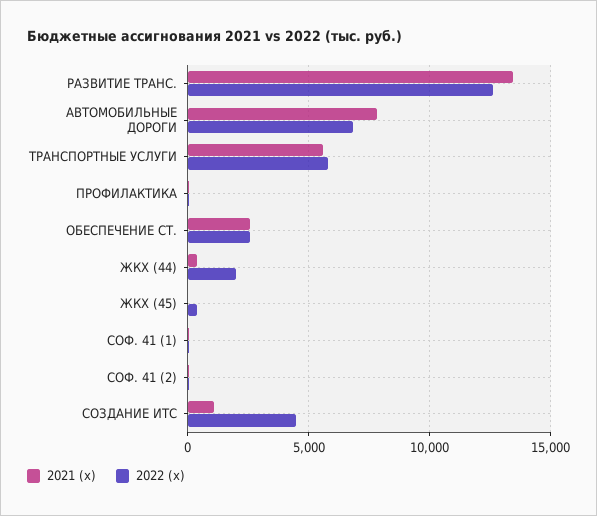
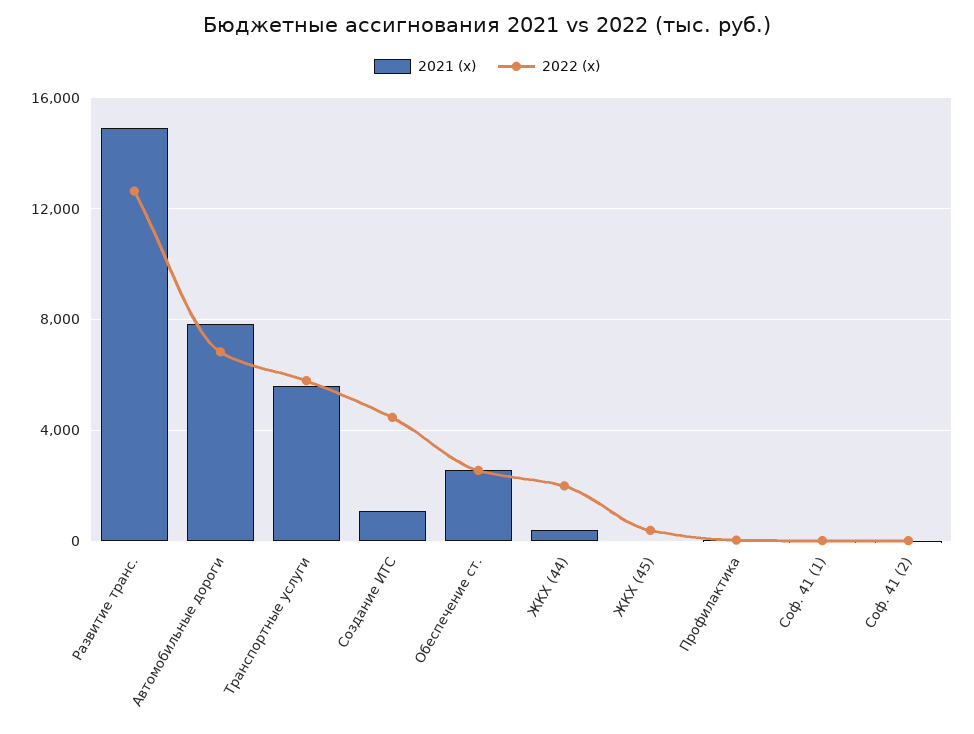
  {
    "2021 (x)": {
-     "РАЗВИТИЕ ТРАНС.": 13500,
+     "РАЗВИТИЕ ТРАНС.": 15000,
      "АВТОМОБИЛЬНЫЕ ДОРОГИ": 8000,
      "ТРАНСПОРТНЫЕ УСЛУГИ": 5500,
      "ПРОФИЛАКТИКА": 0,
      "ОБЕСПЕЧЕНИЕ СТ.": 2500,
      "ЖКХ (44)": 500,
      "ЖКХ (45)": 0,
      "СОФ. 41 (1)": 0,
      "СОФ. 41 (2)": 0,
      "СОЗДАНИЕ ИТС": 1000
    },
    "2022 (x)": {
      "РАЗВИТИЕ ТРАНС.": 12500,
      "АВТОМОБИЛЬНЫЕ ДОРОГИ": 7000,
      "ТРАНСПОРТНЫЕ УСЛУГИ": 6000,
      "ПРОФИЛАКТИКА": 0,
      "ОБЕСПЕЧЕНИЕ СТ.": 2500,
      "ЖКХ (44)": 2000,
      "ЖКХ (45)": 500,
      "СОФ. 41 (1)": 0,
      "СОФ. 41 (2)": 0,
      "СОЗДАНИЕ ИТС": 4500
    }
  }

